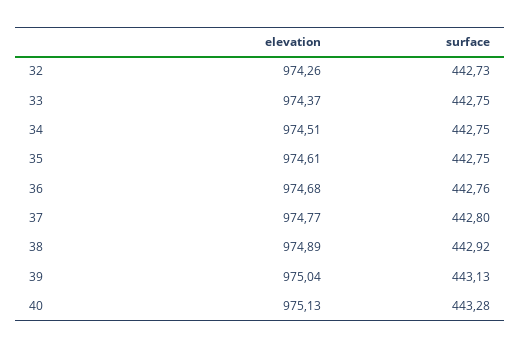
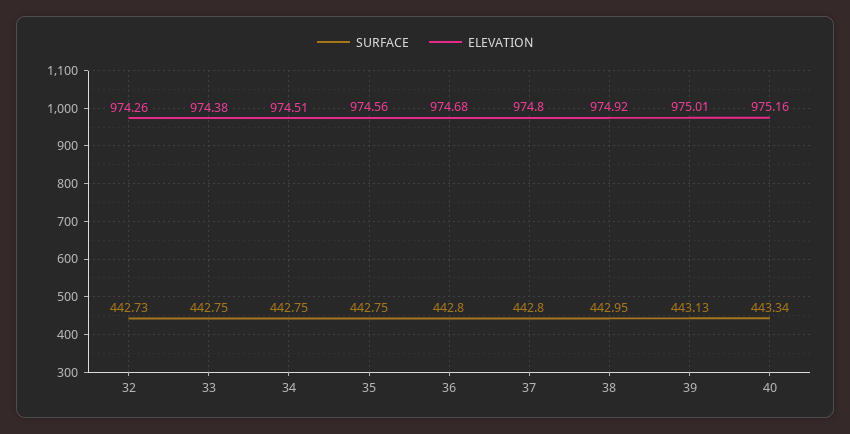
  {
    "elevation": {
      "32": 974.26,
-     "33": 974.37,
+     "33": 974.38,
      "34": 974.51,
-     "35": 974.61,
+     "35": 974.56,
      "36": 974.68,
-     "37": 974.77,
+     "37": 974.8,
-     "38": 974.89,
+     "38": 974.92,
-     "39": 975.04,
+     "39": 975.01,
-     "40": 975.13
+     "40": 975.16
    },
    "surface": {
      "32": 442.73,
      "33": 442.75,
      "34": 442.75,
      "35": 442.75,
-     "36": 442.76,
+     "36": 442.8,
      "37": 442.8,
-     "38": 442.92,
+     "38": 442.95,
      "39": 443.13,
-     "40": 443.28
+     "40": 443.34
    }
  }

